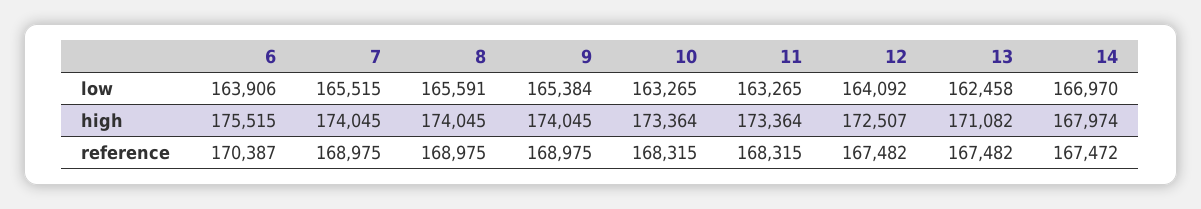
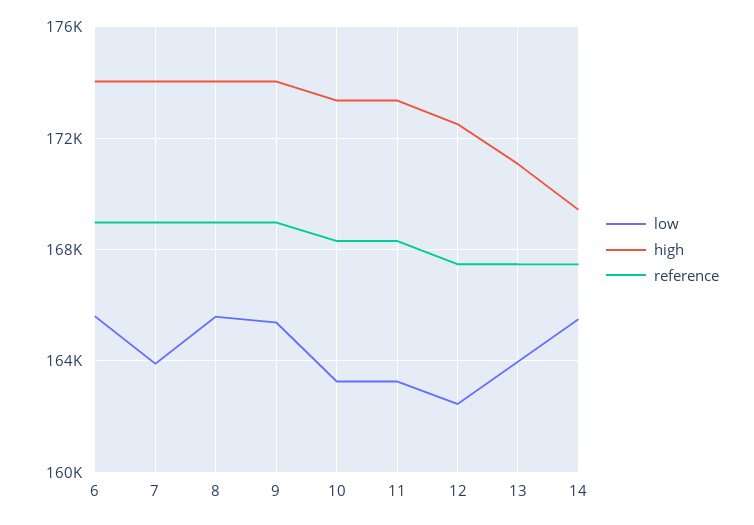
  {
    "low": {
-     "6": 163906,
+     "6": 165500,
-     "7": 165515,
+     "7": 164000,
      "8": 165591,
      "9": 165384,
      "10": 163265,
      "11": 163265,
-     "12": 164092,
+     "12": 162500,
-     "13": 162458,
+     "13": 164000,
-     "14": 166970
+     "14": 165500
    },
    "high": {
-     "6": 175515,
+     "6": 174000,
      "7": 174045,
      "8": 174045,
      "9": 174045,
      "10": 173364,
      "11": 173364,
      "12": 172507,
      "13": 171082,
-     "14": 167974
+     "14": 169500
    },
    "reference": {
-     "6": 170387,
+     "6": 169000,
      "7": 168975,
      "8": 168975,
      "9": 168975,
      "10": 168315,
      "11": 168315,
      "12": 167482,
      "13": 167482,
      "14": 167472
    }
  }

